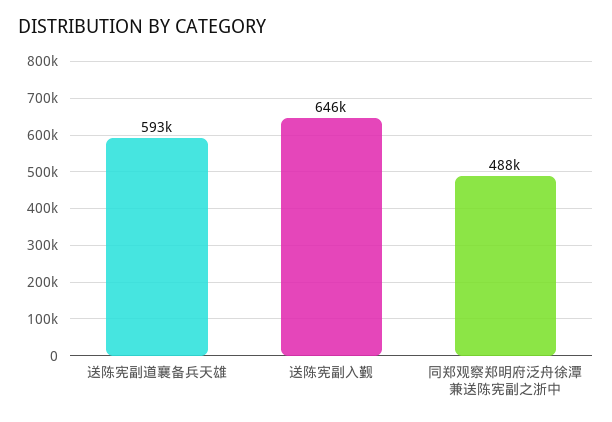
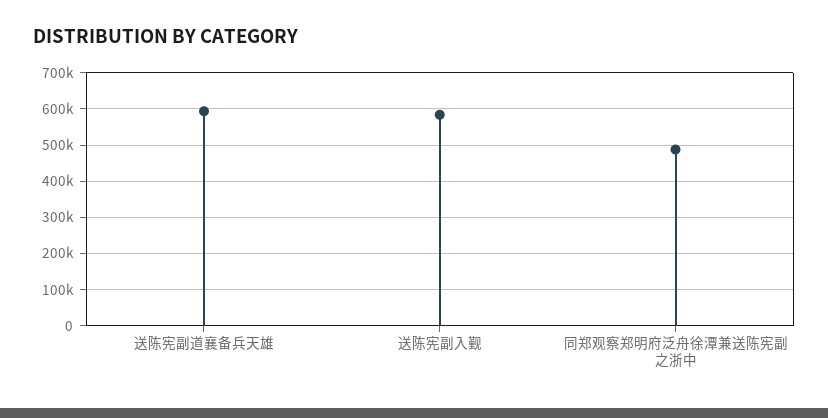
  {
    "送陈宪副道襄备兵天雄": 593000,
-   "送陈宪副入觐": 646000,
+   "送陈宪副入觐": 580000,
    "同郑观察郑明府泛舟徐潭兼送陈宪副之浙中": 488000
  }

